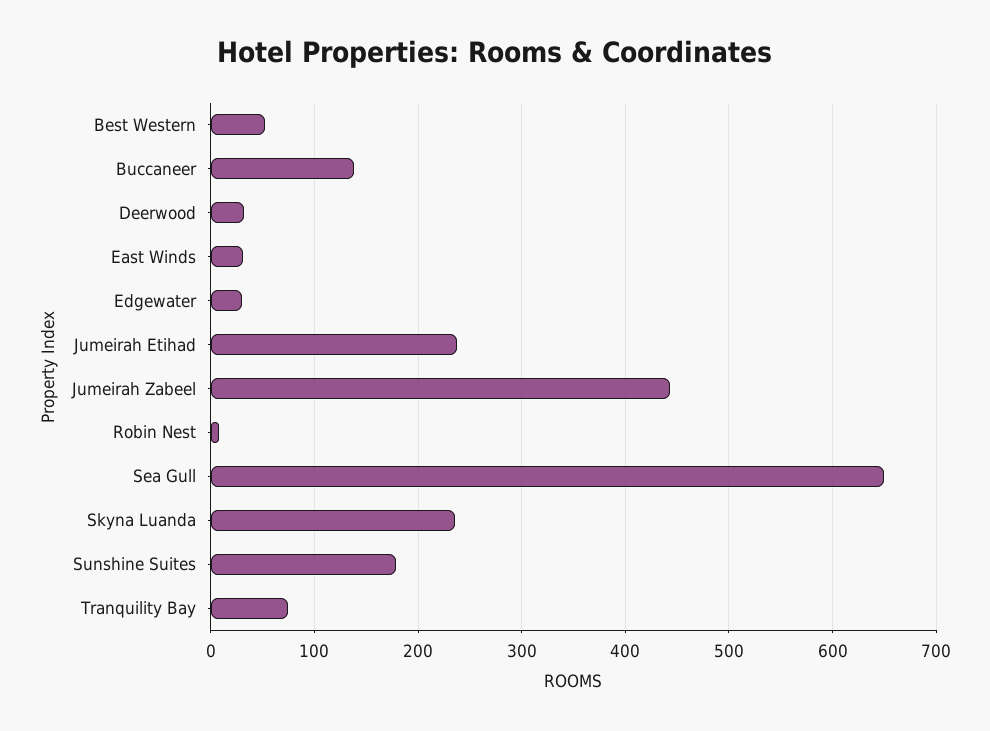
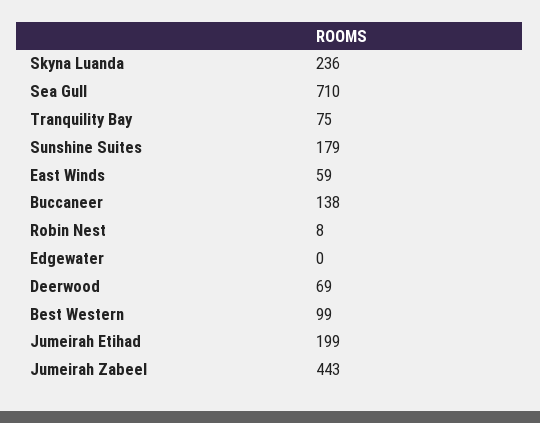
  {
-   "Best Western": 50,
+   "Best Western": 99,
    "Buccaneer": 138,
-   "Deerwood": 30,
+   "Deerwood": 69,
-   "East Winds": 30,
+   "East Winds": 59,
-   "Edgewater": 30,
+   "Edgewater": 0,
-   "Jumeirah Etihad": 240,
+   "Jumeirah Etihad": 199,
    "Jumeirah Zabeel": 443,
    "Robin Nest": 8,
-   "Sea Gull": 650,
+   "Sea Gull": 710,
    "Skyna Luanda": 236,
    "Sunshine Suites": 179,
    "Tranquility Bay": 75
  }

